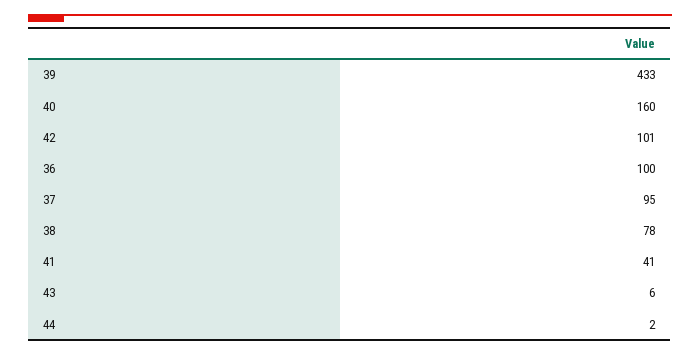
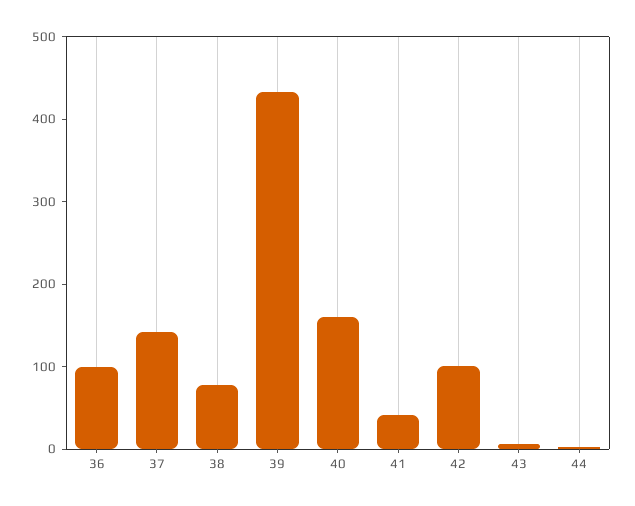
  {
    "39": 433,
    "40": 160,
    "42": 101,
    "36": 100,
-   "37": 95,
+   "37": 140,
    "38": 78,
    "41": 41,
    "43": 6,
    "44": 2
  }

